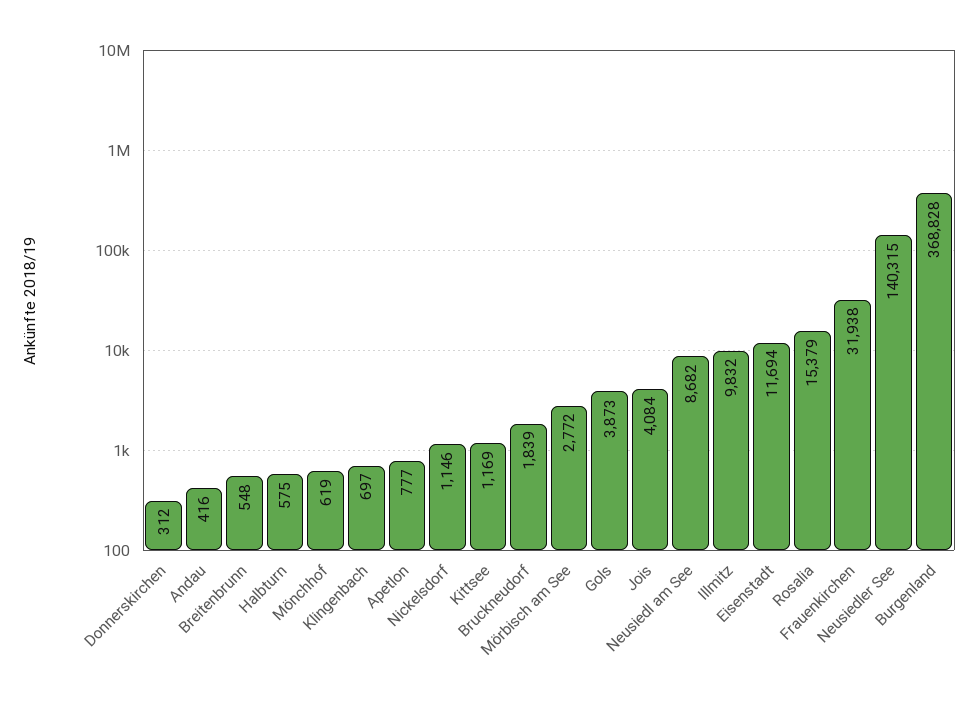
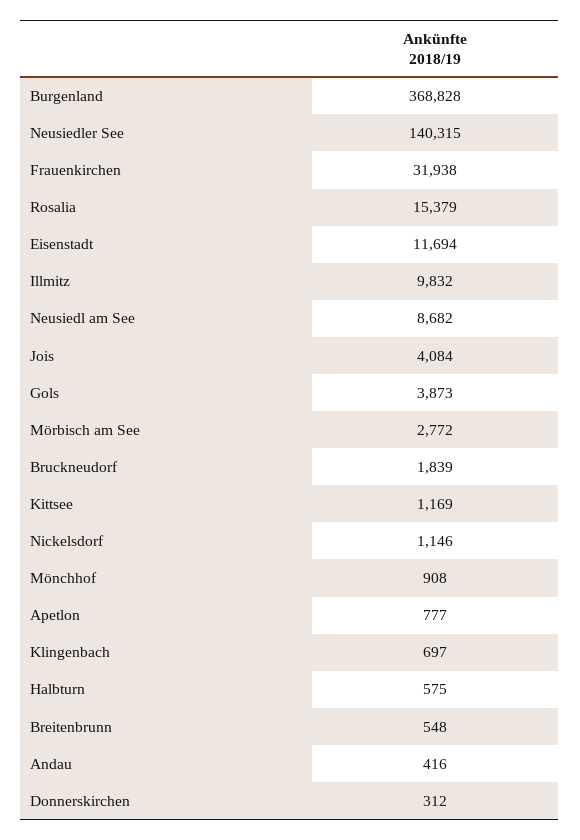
  {
    "Donnerskirchen": 312,
    "Andau": 416,
    "Breitenbrunn": 548,
    "Halbturn": 575,
-   "Mönchhof": 619,
+   "Mönchhof": 908,
    "Klingenbach": 697,
    "Apetlon": 777,
    "Nickelsdorf": 1146,
    "Kittsee": 1169,
    "Bruckneudorf": 1839,
    "Mörbisch am See": 2772,
    "Gols": 3873,
    "Jois": 4084,
    "Neusiedl am See": 8682,
    "Illmitz": 9832,
    "Eisenstadt": 11694,
    "Rosalia": 15379,
    "Frauenkirchen": 31938,
    "Neusiedler See": 140315,
    "Burgenland": 368828
  }

